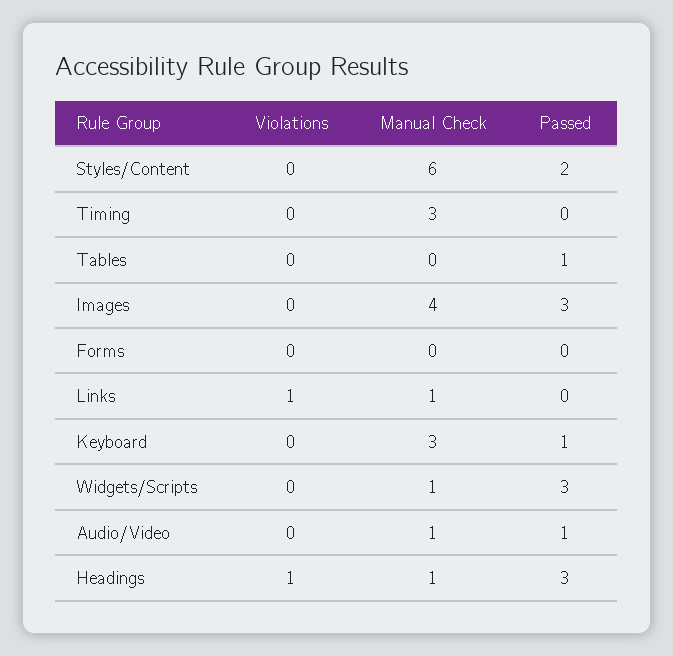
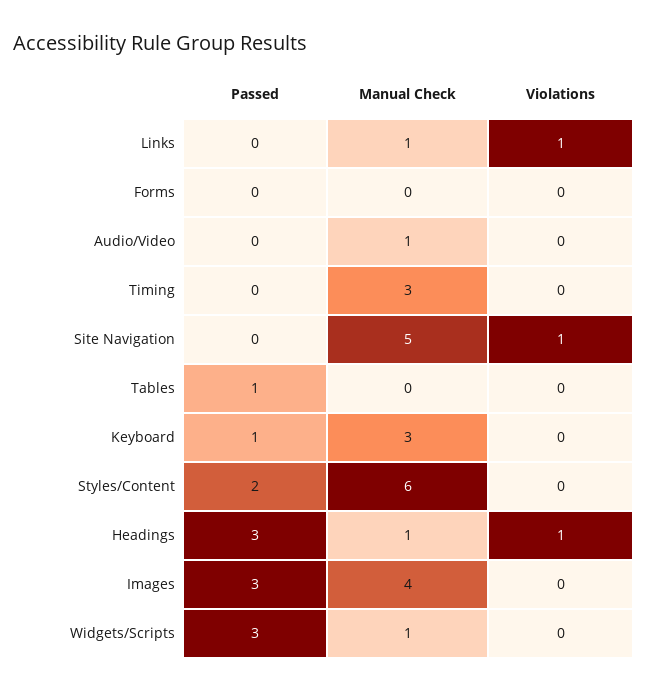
  {
    "Violations": {
      "Styles/Content": 0,
      "Timing": 0,
      "Tables": 0,
      "Images": 0,
      "Forms": 0,
      "Links": 1,
      "Keyboard": 0,
      "Widgets/Scripts": 0,
      "Audio/Video": 0,
-     "Headings": 1
+     "Headings": 1,
+     "Site Navigation": 1
    },
    "Manual Check": {
      "Styles/Content": 6,
      "Timing": 3,
      "Tables": 0,
      "Images": 4,
      "Forms": 0,
      "Links": 1,
      "Keyboard": 3,
      "Widgets/Scripts": 1,
      "Audio/Video": 1,
-     "Headings": 1
+     "Headings": 1,
+     "Site Navigation": 5
    },
    "Passed": {
      "Styles/Content": 2,
      "Timing": 0,
      "Tables": 1,
      "Images": 3,
      "Forms": 0,
      "Links": 0,
      "Keyboard": 1,
      "Widgets/Scripts": 3,
-     "Audio/Video": 1,
+     "Audio/Video": 0,
-     "Headings": 3
+     "Headings": 3,
+     "Site Navigation": 0
    }
  }

